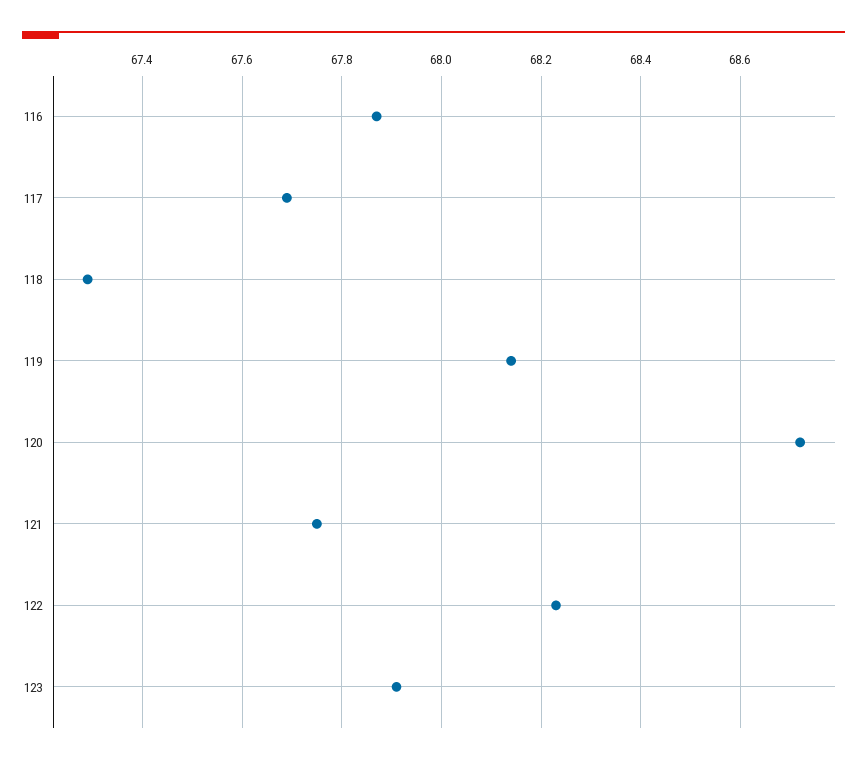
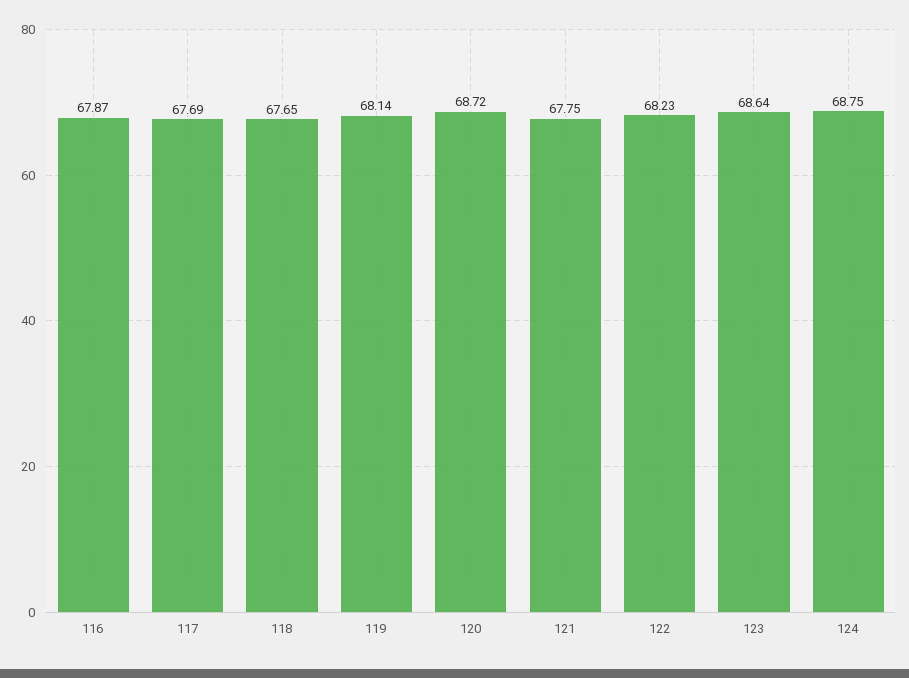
  {
    "116": 67.87,
    "117": 67.69,
-   "118": 67.3,
+   "118": 67.65,
    "119": 68.14,
    "120": 68.72,
    "121": 67.75,
    "122": 68.23,
-   "123": 67.9
+   "123": 68.64,
+   "124": 68.75
  }

